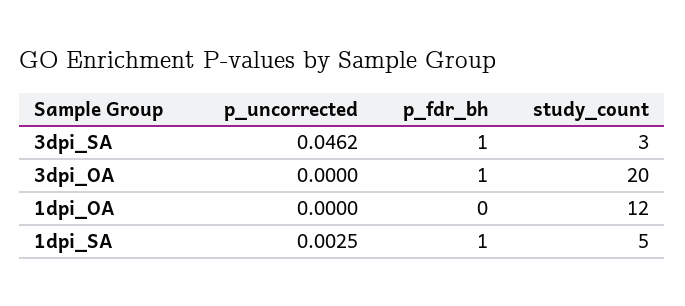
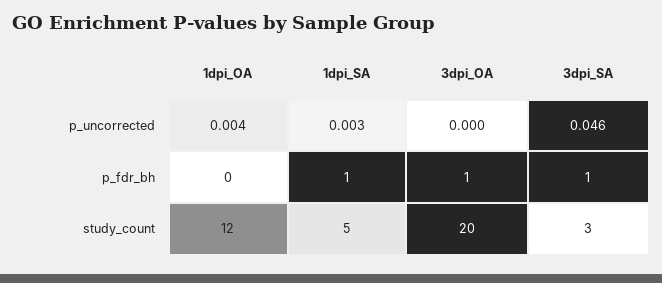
  {
    "p_uncorrected": {
      "3dpi_SA": 0.0462,
      "3dpi_OA": 0,
-     "1dpi_OA": 0,
+     "1dpi_OA": 0.004,
      "1dpi_SA": 0.0025
    },
    "p_fdr_bh": {
      "3dpi_SA": 1,
      "3dpi_OA": 1,
      "1dpi_OA": 0,
      "1dpi_SA": 1
    },
    "study_count": {
      "3dpi_SA": 3,
      "3dpi_OA": 20,
      "1dpi_OA": 12,
      "1dpi_SA": 5
    }
  }

